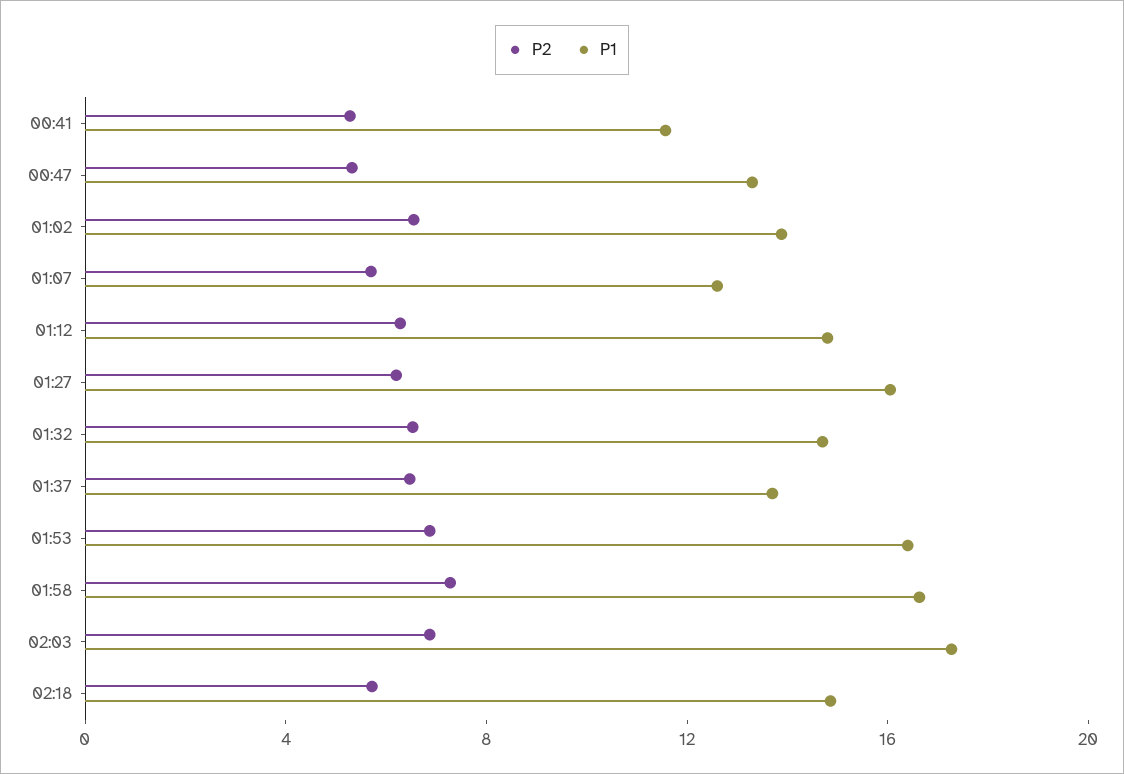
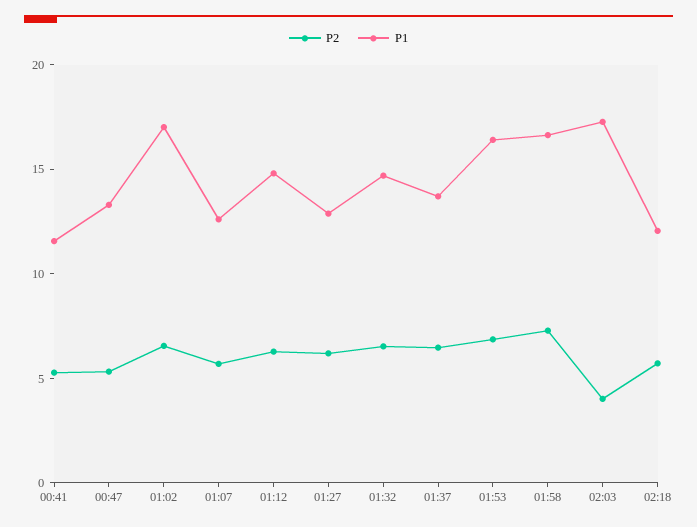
  {
    "P2": {
      "00:41": 5,
      "00:47": 5,
      "01:02": 7,
      "01:07": 6,
      "01:12": 6,
      "01:27": 6,
      "01:32": 7,
      "01:37": 6,
      "01:53": 7,
      "01:58": 7,
-     "02:03": 7,
+     "02:03": 4,
      "02:18": 6
    },
    "P1": {
      "00:41": 12,
      "00:47": 13,
-     "01:02": 14,
+     "01:02": 17,
      "01:07": 13,
      "01:12": 15,
-     "01:27": 16,
+     "01:27": 13,
      "01:32": 15,
      "01:37": 14,
      "01:53": 16,
      "01:58": 17,
      "02:03": 17,
-     "02:18": 15
+     "02:18": 12
    }
  }

